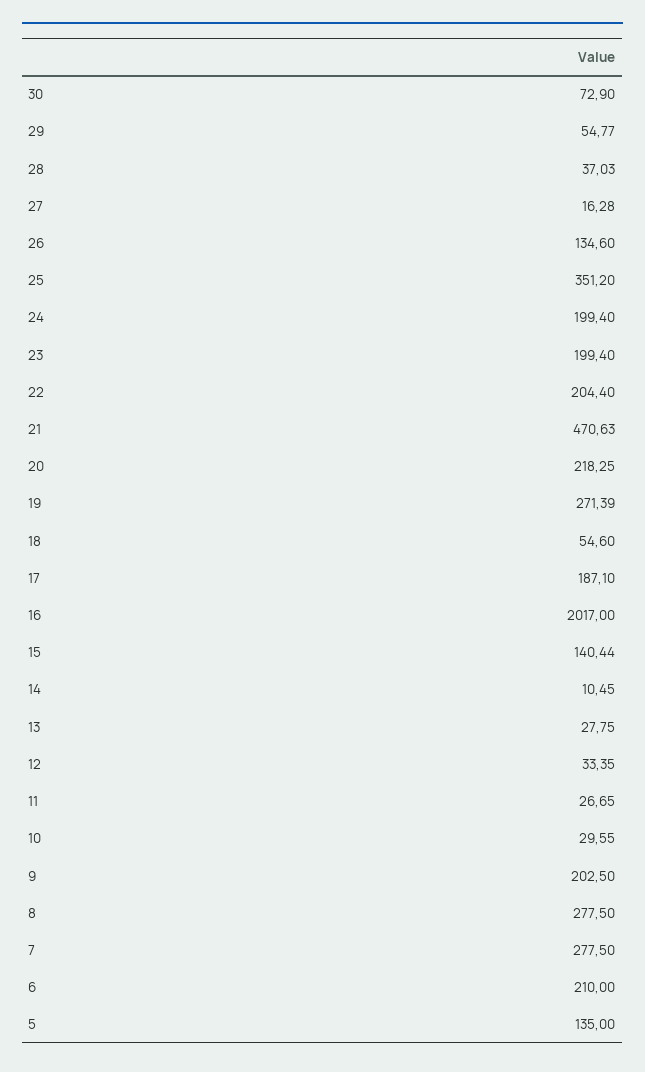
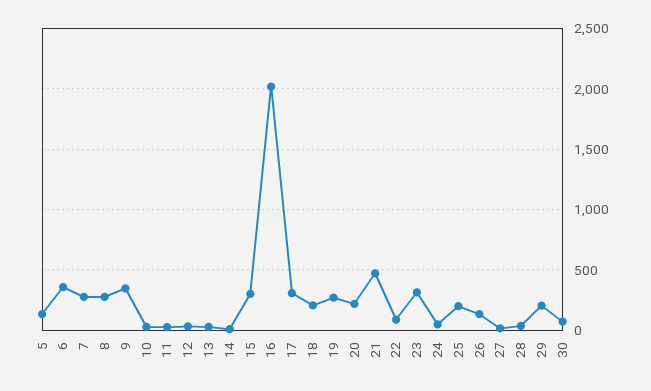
  {
    "30": 72.9,
-   "29": 54.77,
+   "29": 200,
    "28": 37.03,
    "27": 16.28,
    "26": 134.6,
-   "25": 351.2,
+   "25": 200,
-   "24": 199.4,
+   "24": 50,
-   "23": 199.4,
+   "23": 300,
-   "22": 204.4,
+   "22": 100,
    "21": 470.63,
    "20": 218.25,
    "19": 271.39,
-   "18": 54.6,
+   "18": 200,
-   "17": 187.1,
+   "17": 300,
    "16": 2017,
-   "15": 140.44,
+   "15": 300,
    "14": 10.45,
    "13": 27.75,
    "12": 33.35,
    "11": 26.65,
    "10": 29.55,
-   "9": 202.5,
+   "9": 350,
    "8": 277.5,
    "7": 277.5,
-   "6": 210,
+   "6": 350,
    "5": 135
  }

